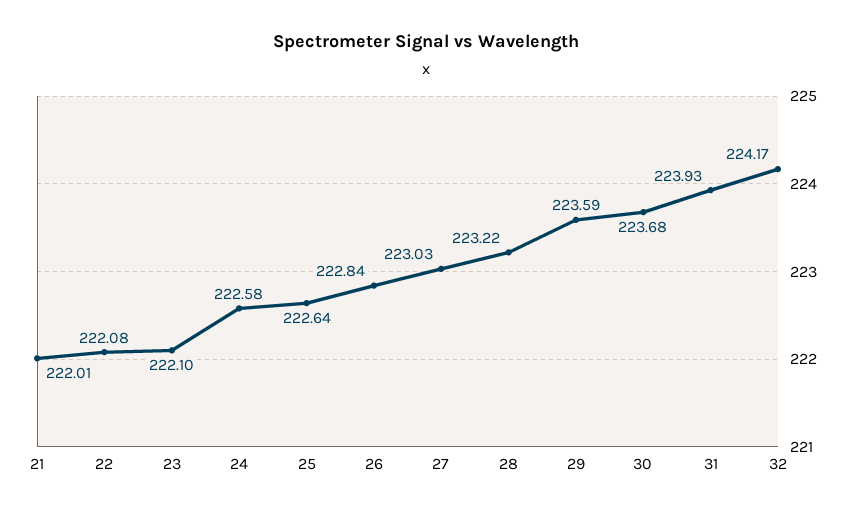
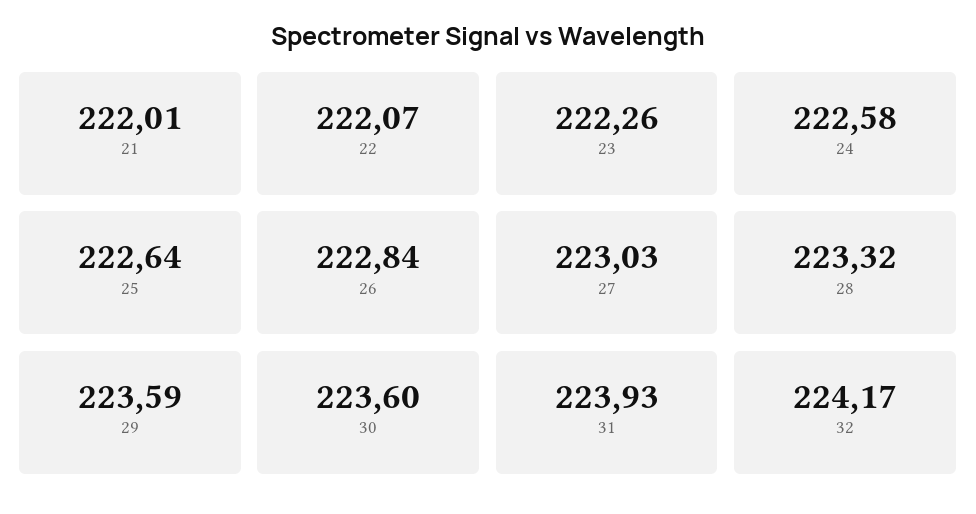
  {
    "21": 222.01,
-   "22": 222.08,
+   "22": 222.07,
-   "23": 222.1,
+   "23": 222.26,
    "24": 222.58,
    "25": 222.64,
    "26": 222.84,
    "27": 223.03,
-   "28": 223.22,
+   "28": 223.32,
    "29": 223.59,
-   "30": 223.68,
+   "30": 223.6,
    "31": 223.93,
    "32": 224.17
  }

